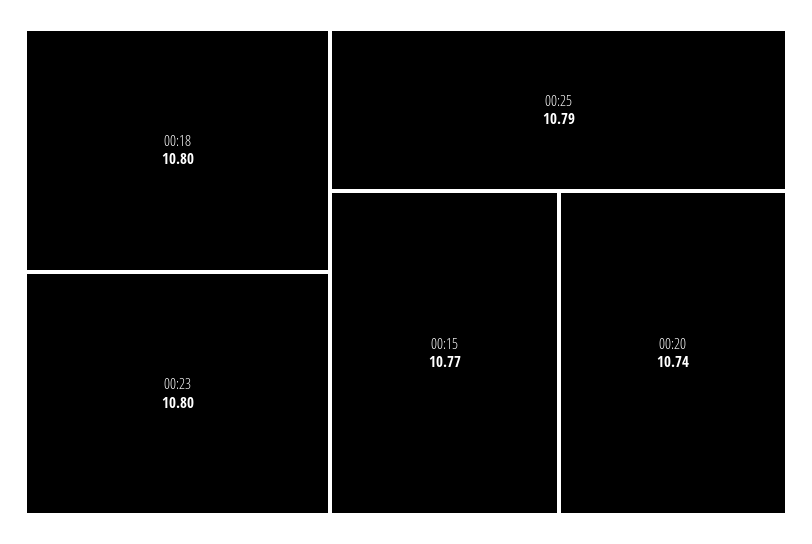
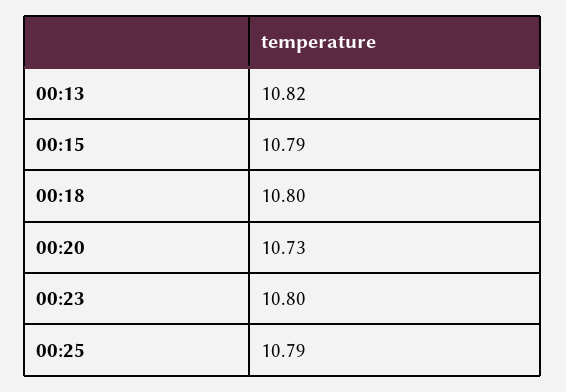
  {
    "00:18": 10.8,
    "00:23": 10.8,
    "00:25": 10.79,
-   "00:15": 10.77,
+   "00:15": 10.79,
-   "00:20": 10.74
+   "00:20": 10.73,
+   "00:13": 10.82
  }

